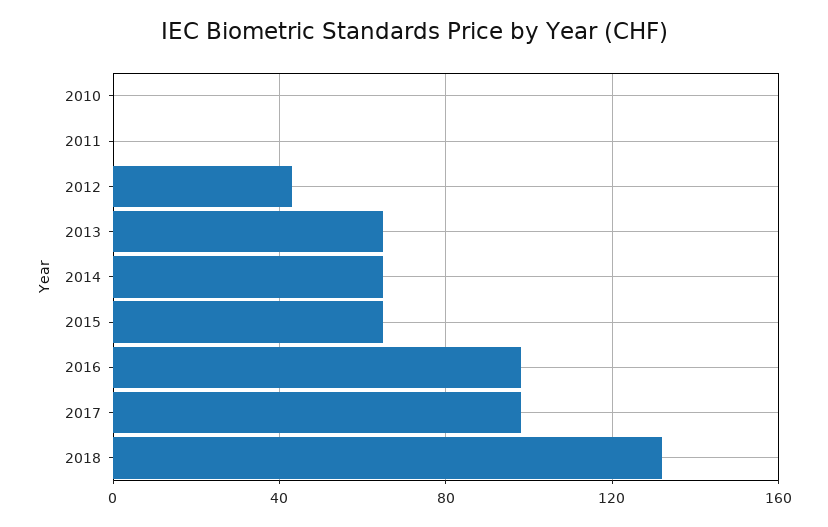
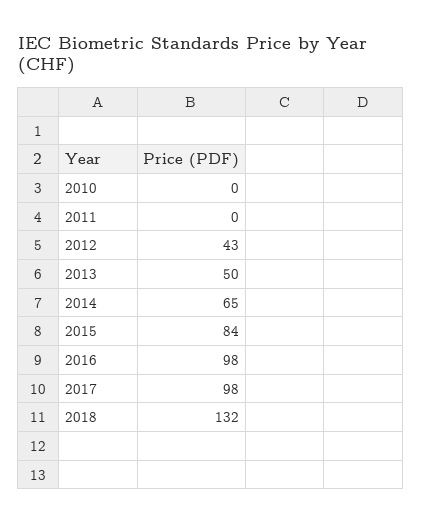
  {
    "2010": 0,
    "2011": 0,
    "2012": 43,
-   "2013": 65,
+   "2013": 50,
    "2014": 65,
-   "2015": 65,
+   "2015": 84,
    "2016": 98,
    "2017": 98,
    "2018": 132
  }

